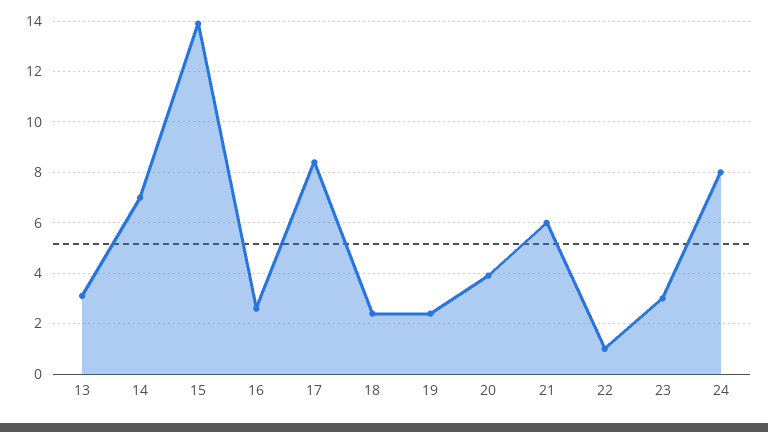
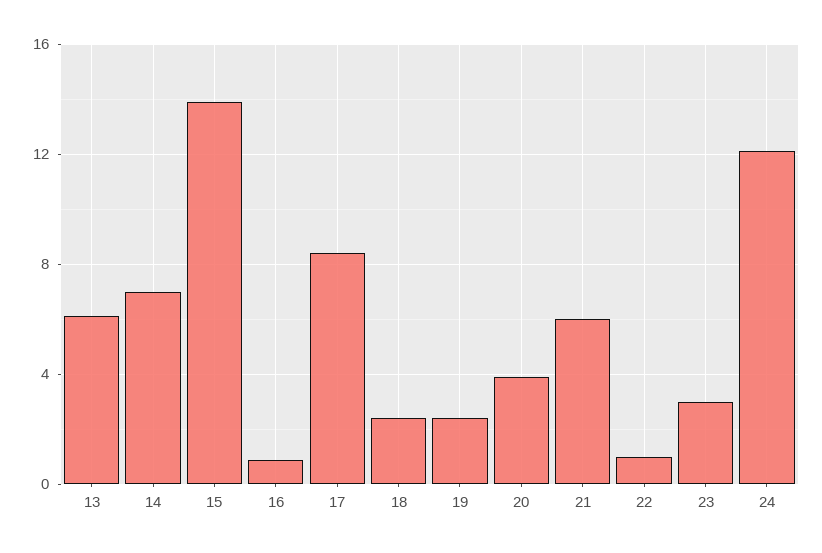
  {
-   "13": 3,
+   "13": 6,
    "14": 7,
    "15": 14,
-   "16": 2.5,
+   "16": 1,
    "17": 8.5,
    "18": 2.5,
    "19": 2.5,
    "20": 4,
    "21": 6,
    "22": 1,
    "23": 3,
-   "24": 8
+   "24": 12
  }

